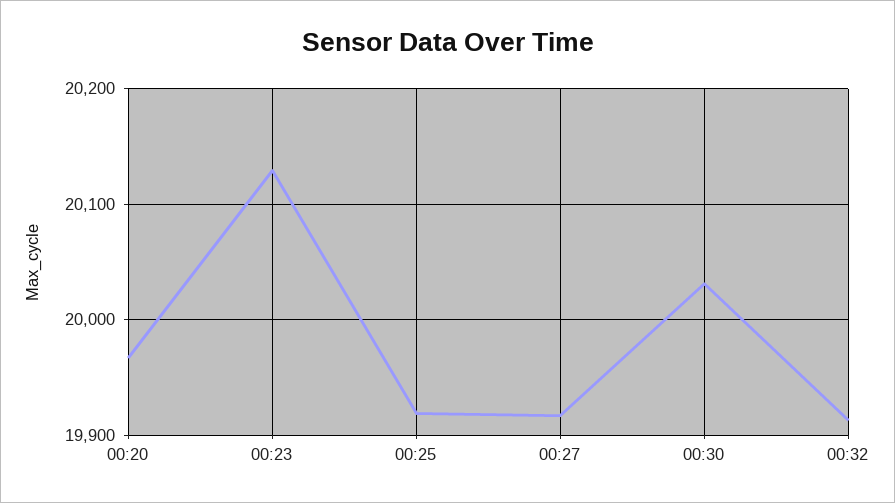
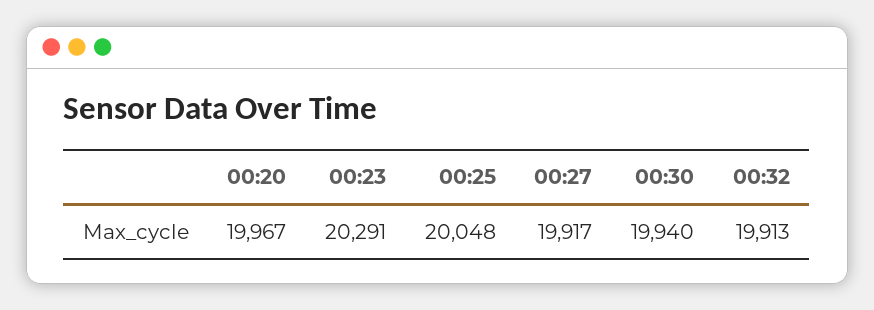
  {
    "00:20": 19967,
-   "00:23": 20130,
+   "00:23": 20291,
-   "00:25": 19920,
+   "00:25": 20048,
    "00:27": 19917,
-   "00:30": 20030,
+   "00:30": 19940,
    "00:32": 19913
  }

